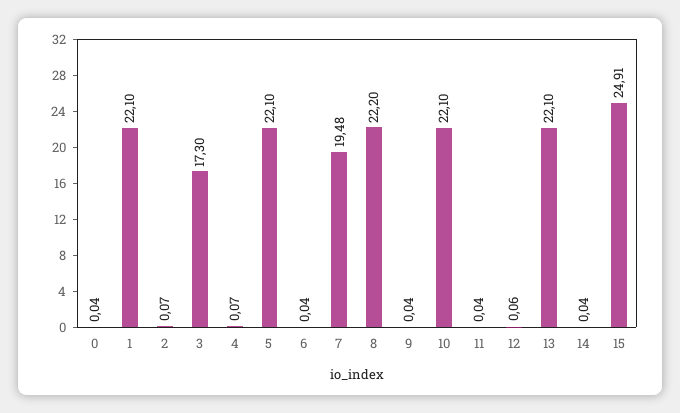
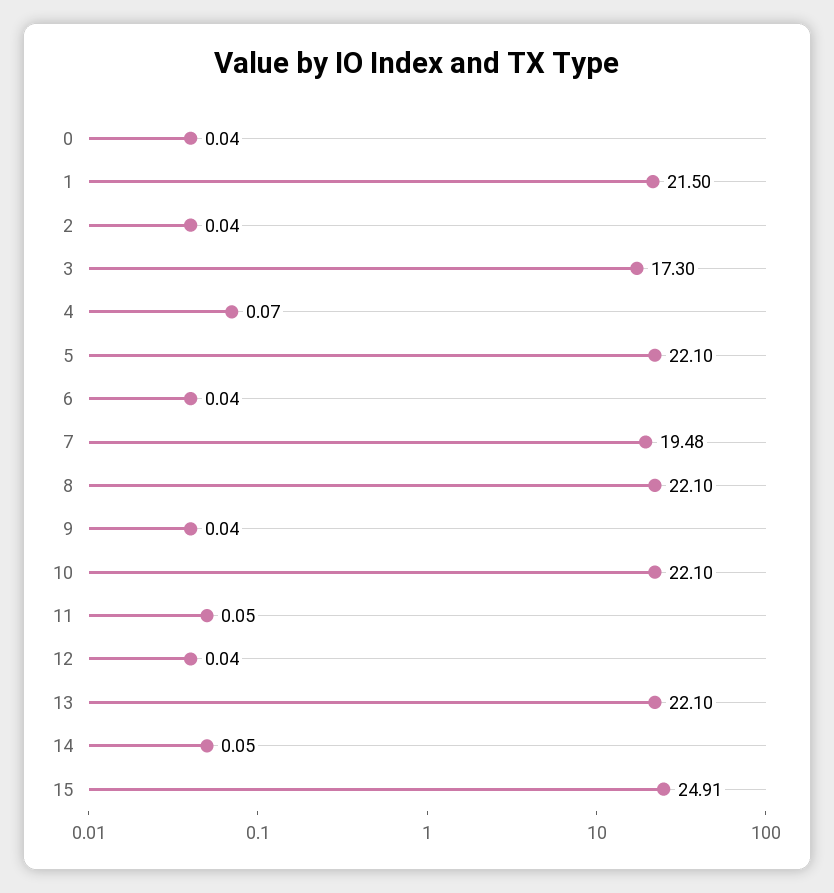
  {
    "0": 0.04,
-   "1": 22.1,
+   "1": 21.5,
-   "2": 0.07,
+   "2": 0.04,
    "3": 17.3,
    "4": 0.07,
    "5": 22.1,
    "6": 0.04,
    "7": 19.48,
-   "8": 22.2,
+   "8": 22.1,
    "9": 0.04,
    "10": 22.1,
-   "11": 0.04,
+   "11": 0.05,
-   "12": 0.06,
+   "12": 0.04,
    "13": 22.1,
-   "14": 0.04,
+   "14": 0.05,
    "15": 24.91
  }

